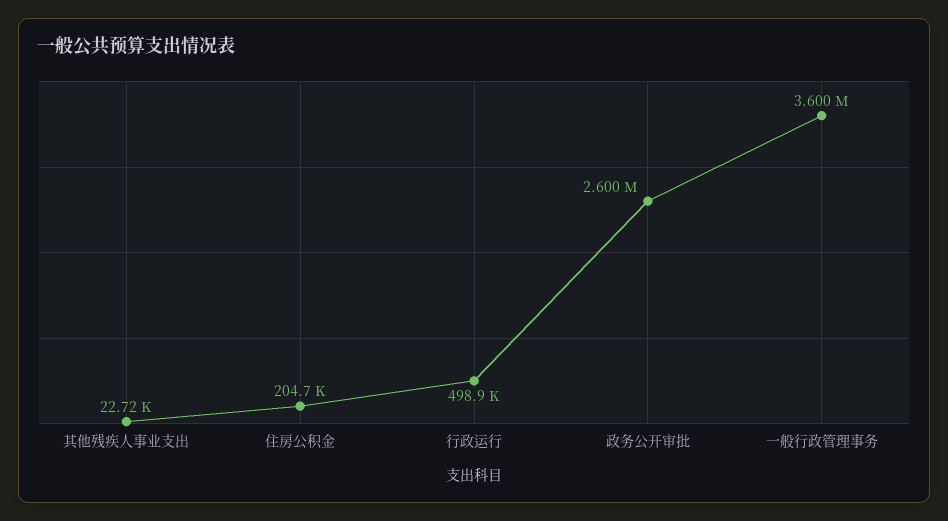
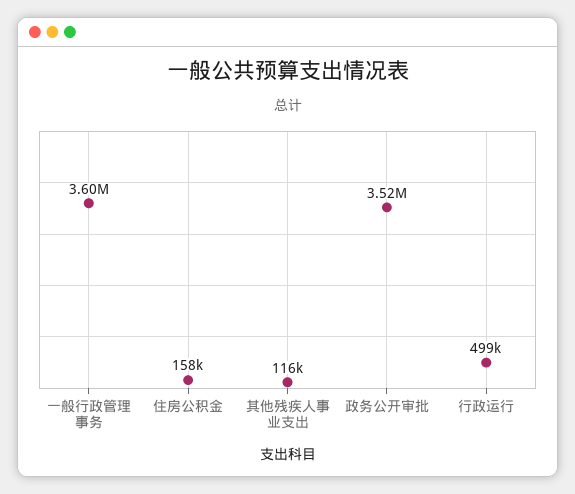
  {
-   "其他残疾人事业支出": 22720,
+   "其他残疾人事业支出": 116000,
-   "住房公积金": 204700,
+   "住房公积金": 158000,
    "行政运行": 498900,
-   "政务公开审批": 2600000,
+   "政务公开审批": 3520000,
    "一般行政管理事务": 3600000
  }

